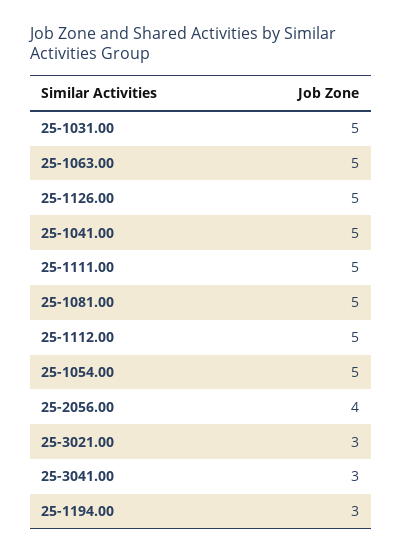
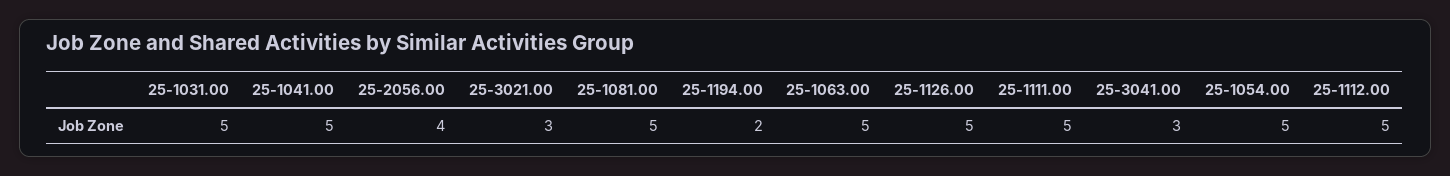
  {
    "25-1031.00": 5,
    "25-1063.00": 5,
    "25-1126.00": 5,
    "25-1041.00": 5,
    "25-1111.00": 5,
    "25-1081.00": 5,
    "25-1112.00": 5,
    "25-1054.00": 5,
    "25-2056.00": 4,
    "25-3021.00": 3,
    "25-3041.00": 3,
-   "25-1194.00": 3
+   "25-1194.00": 2
  }

